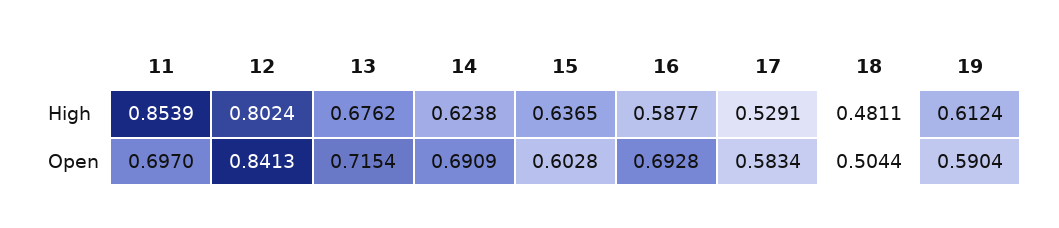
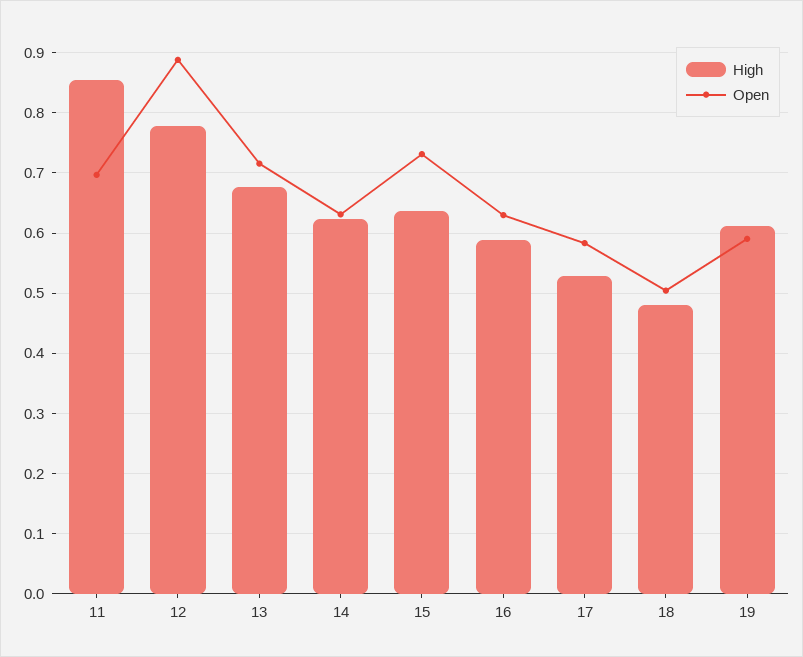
  {
    "High": {
      "11": 0.8539,
-     "12": 0.8024,
+     "12": 0.78,
      "13": 0.6762,
      "14": 0.6238,
      "15": 0.6365,
      "16": 0.5877,
      "17": 0.5291,
      "18": 0.4811,
      "19": 0.6124
    },
    "Open": {
      "11": 0.697,
-     "12": 0.8413,
+     "12": 0.89,
      "13": 0.7154,
-     "14": 0.6909,
+     "14": 0.63,
-     "15": 0.6028,
+     "15": 0.73,
-     "16": 0.6928,
+     "16": 0.63,
      "17": 0.5834,
      "18": 0.5044,
      "19": 0.5904
    }
  }

